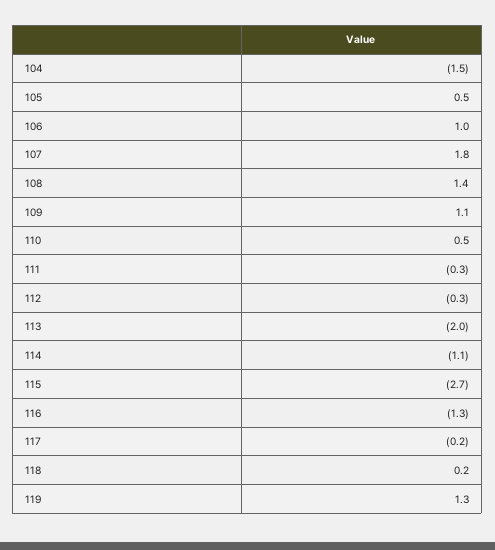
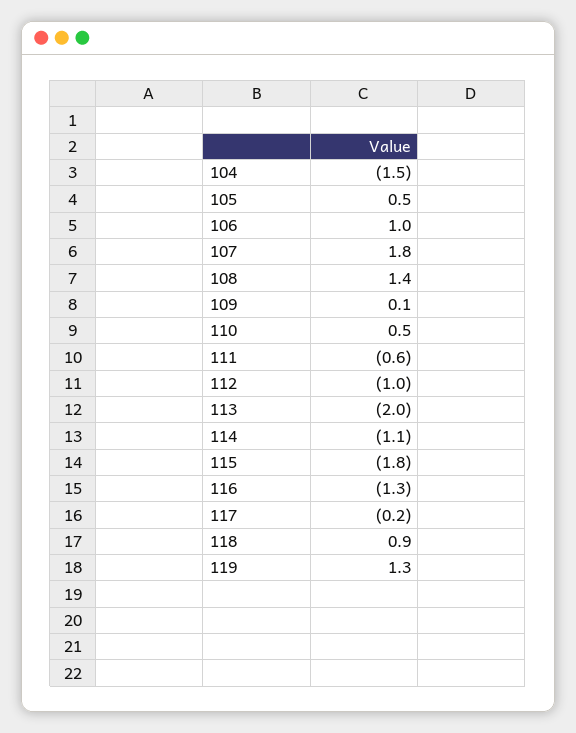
  {
    "104": -1.5,
    "105": 0.5,
    "106": 1,
    "107": 1.8,
    "108": 1.4,
-   "109": 1.1,
+   "109": 0.1,
    "110": 0.5,
-   "111": -0.3,
+   "111": -0.6,
-   "112": -0.3,
+   "112": -1,
    "113": -2,
    "114": -1.1,
-   "115": -2.7,
+   "115": -1.8,
    "116": -1.3,
    "117": -0.2,
-   "118": 0.2,
+   "118": 0.9,
    "119": 1.3
  }

